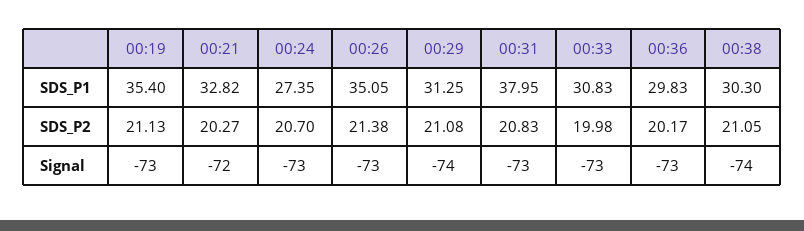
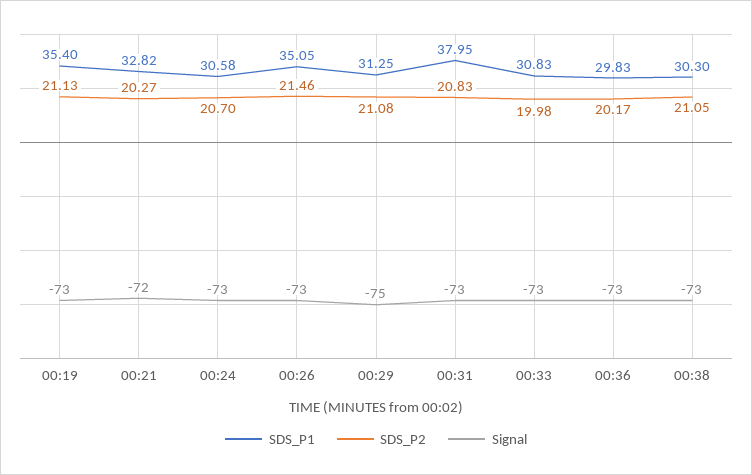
  {
    "SDS_P1": {
      "00:19": 35.4,
      "00:21": 32.82,
-     "00:24": 27.35,
+     "00:24": 30.58,
      "00:26": 35.05,
      "00:29": 31.25,
      "00:31": 37.95,
      "00:33": 30.83,
      "00:36": 29.83,
      "00:38": 30.3
    },
    "SDS_P2": {
      "00:19": 21.13,
      "00:21": 20.27,
      "00:24": 20.7,
-     "00:26": 21.38,
+     "00:26": 21.46,
      "00:29": 21.08,
      "00:31": 20.83,
      "00:33": 19.98,
      "00:36": 20.17,
      "00:38": 21.05
    },
    "Signal": {
      "00:19": -73,
      "00:21": -72,
      "00:24": -73,
      "00:26": -73,
-     "00:29": -74,
+     "00:29": -75,
      "00:31": -73,
      "00:33": -73,
      "00:36": -73,
-     "00:38": -74
+     "00:38": -73
    }
  }

